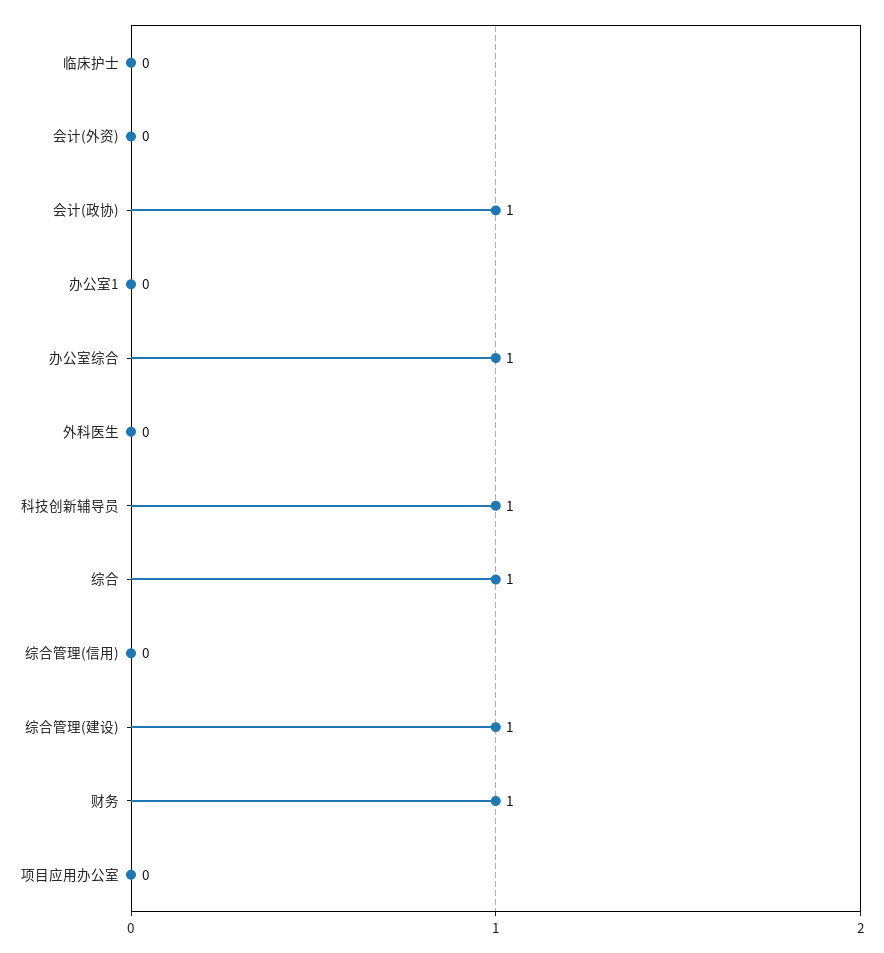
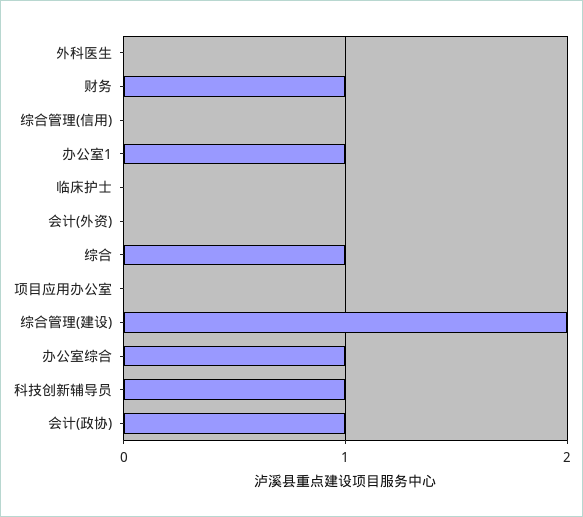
  {
    "临床护士": 0,
    "会计(外资)": 0,
    "会计(政协)": 1,
-   "办公室1": 0,
+   "办公室1": 1,
    "办公室综合": 1,
    "外科医生": 0,
    "科技创新辅导员": 1,
    "综合": 1,
    "综合管理(信用)": 0,
-   "综合管理(建设)": 1,
+   "综合管理(建设)": 2,
    "财务": 1,
    "项目应用办公室": 0
  }

